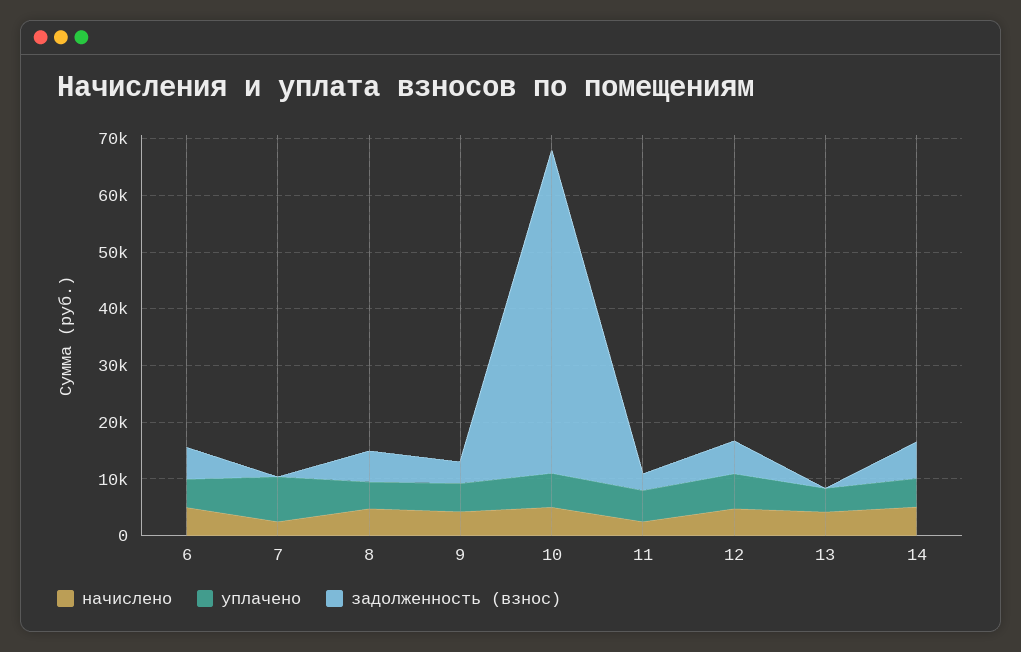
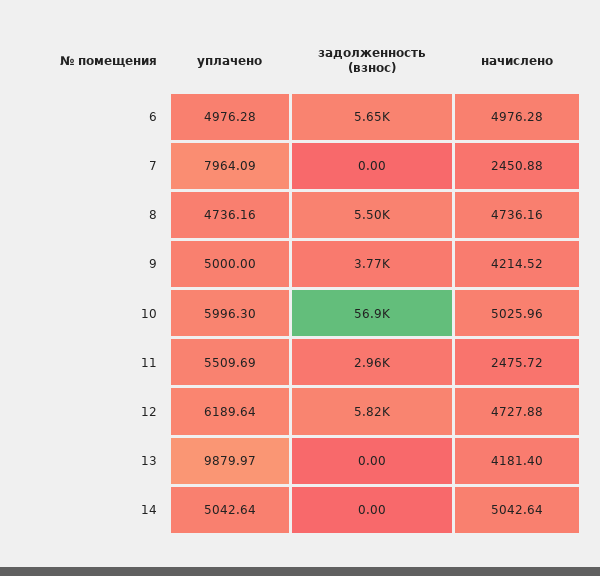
  {
    "начислено": {
      "6": 4976.28,
      "7": 2450.88,
      "8": 4736.16,
      "9": 4214.52,
      "10": 5025.96,
      "11": 2475.72,
      "12": 4727.88,
      "13": 4181.4,
      "14": 5042.64
    },
    "уплачено": {
      "6": 4976.28,
      "7": 7964.09,
      "8": 4736.16,
      "9": 5000,
      "10": 5996.3,
      "11": 5509.69,
      "12": 6189.64,
-     "13": 4000,
+     "13": 9879.97,
      "14": 5042.64
    },
    "задолженность (взнос)": {
      "6": 5650,
      "7": 0,
      "8": 5500,
      "9": 3770,
      "10": 56900,
      "11": 2960,
      "12": 5820,
      "13": 0,
-     "14": 6000
+     "14": 0
    }
  }

